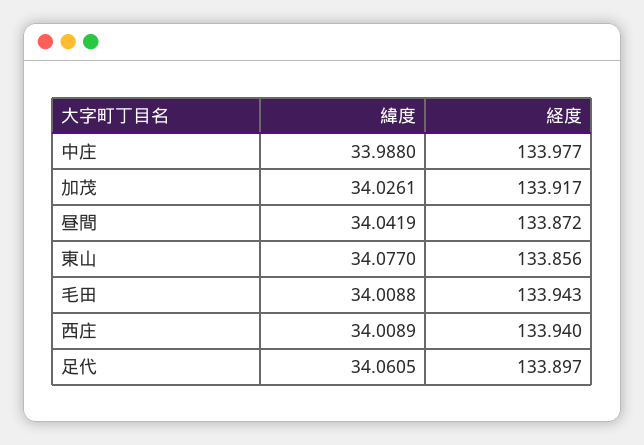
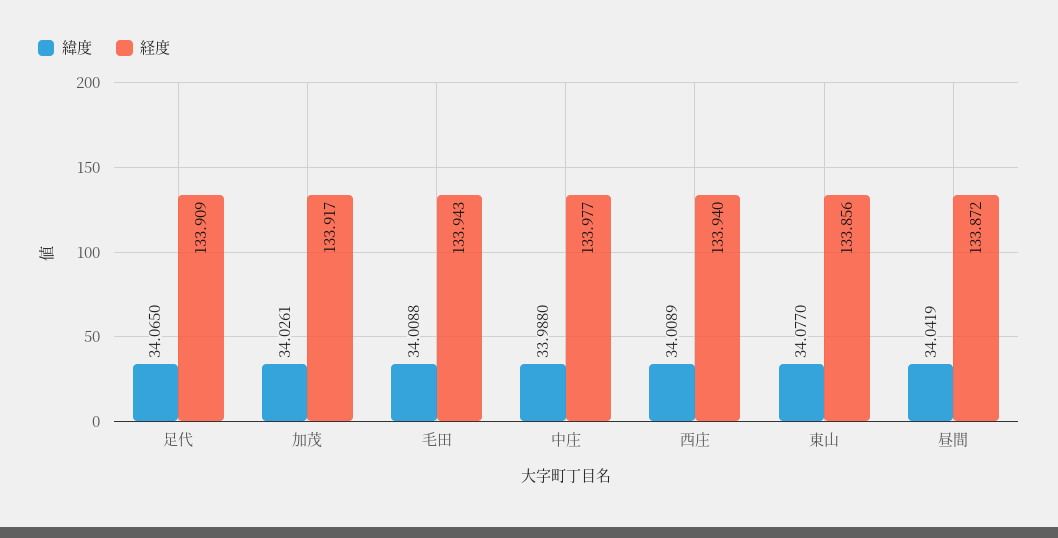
  {
    "緯度": {
      "中庄": 33.988,
      "加茂": 34.0261,
      "昼間": 34.0419,
      "東山": 34.077,
      "毛田": 34.0088,
      "西庄": 34.0089,
-     "足代": 34.0605
+     "足代": 34.065
    },
    "経度": {
      "中庄": 133.977,
      "加茂": 133.917,
      "昼間": 133.872,
      "東山": 133.856,
      "毛田": 133.943,
      "西庄": 133.94,
-     "足代": 133.897
+     "足代": 133.909
    }
  }

